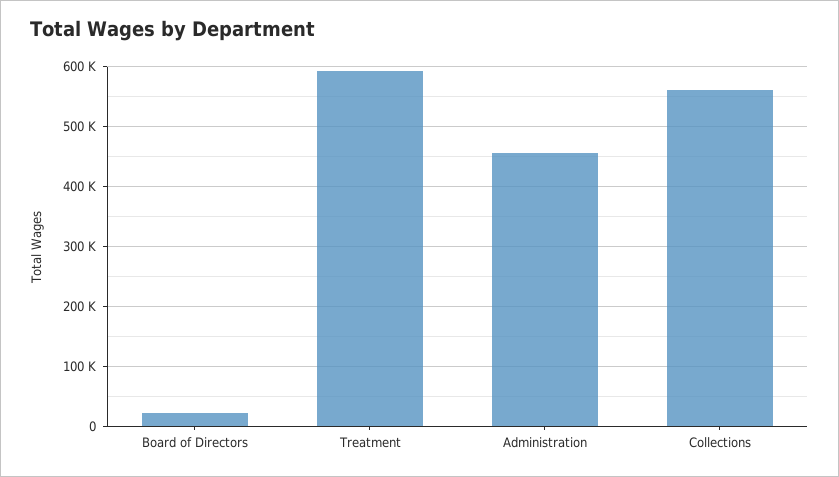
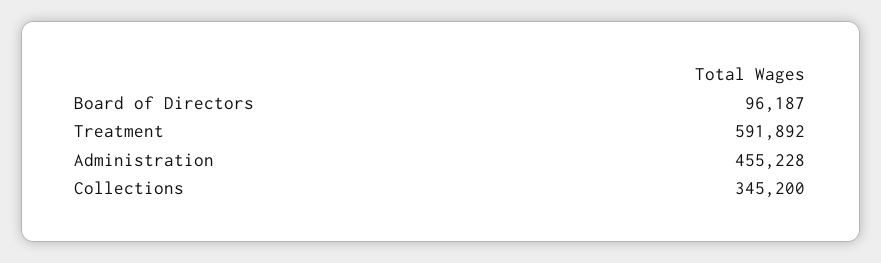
  {
-   "Board of Directors": 20000,
+   "Board of Directors": 96187,
    "Treatment": 591892,
    "Administration": 455228,
-   "Collections": 560000
+   "Collections": 345200
  }

